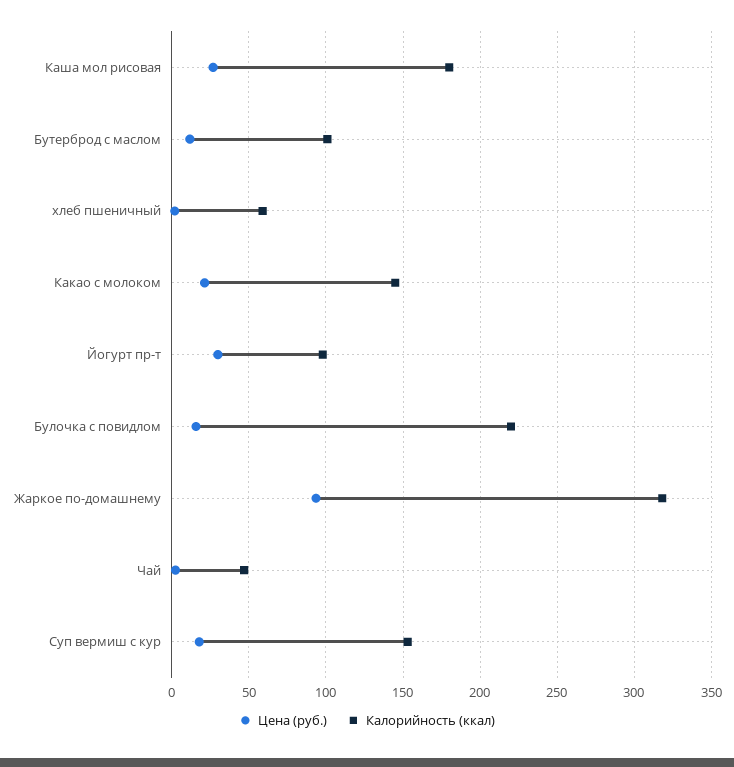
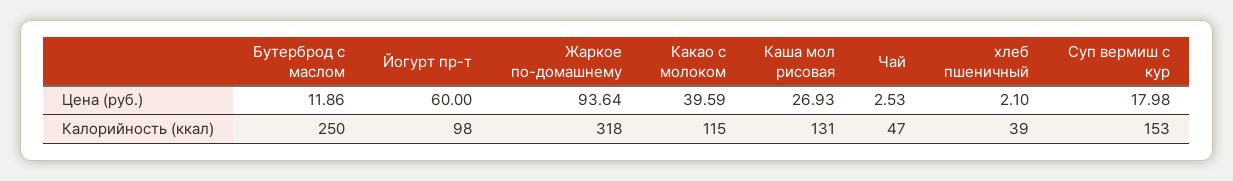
  {
    "Цена (руб.)": {
      "Каша мол рисовая": 26.93,
      "Бутерброд с маслом": 11.86,
      "хлеб пшеничный": 2.1,
-     "Какао с молоком": 20,
+     "Какао с молоком": 39.59,
-     "Йогурт пр-т": 30,
+     "Йогурт пр-т": 60,
-     "Булочка с повидлом": 15,
      "Жаркое по-домашнему": 93.64,
      "Чай": 2.53,
      "Суп вермиш с кур": 17.98
    },
    "Калорийность (ккал)": {
-     "Каша мол рисовая": 180,
+     "Каша мол рисовая": 131,
-     "Бутерброд с маслом": 100,
+     "Бутерброд с маслом": 250,
-     "хлеб пшеничный": 60,
+     "хлеб пшеничный": 39,
-     "Какао с молоком": 145,
+     "Какао с молоком": 115,
      "Йогурт пр-т": 98,
-     "Булочка с повидлом": 220,
      "Жаркое по-домашнему": 318,
      "Чай": 47,
      "Суп вермиш с кур": 153
    }
  }

